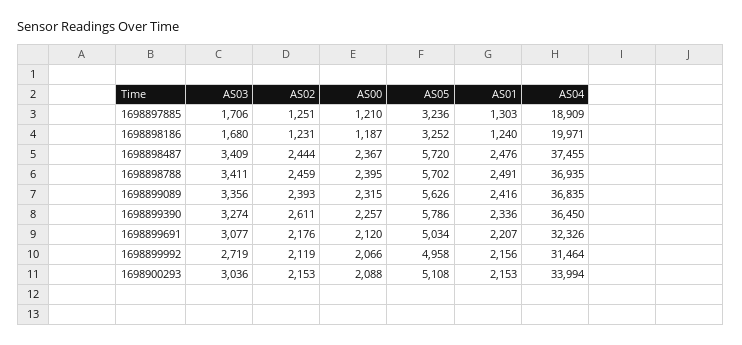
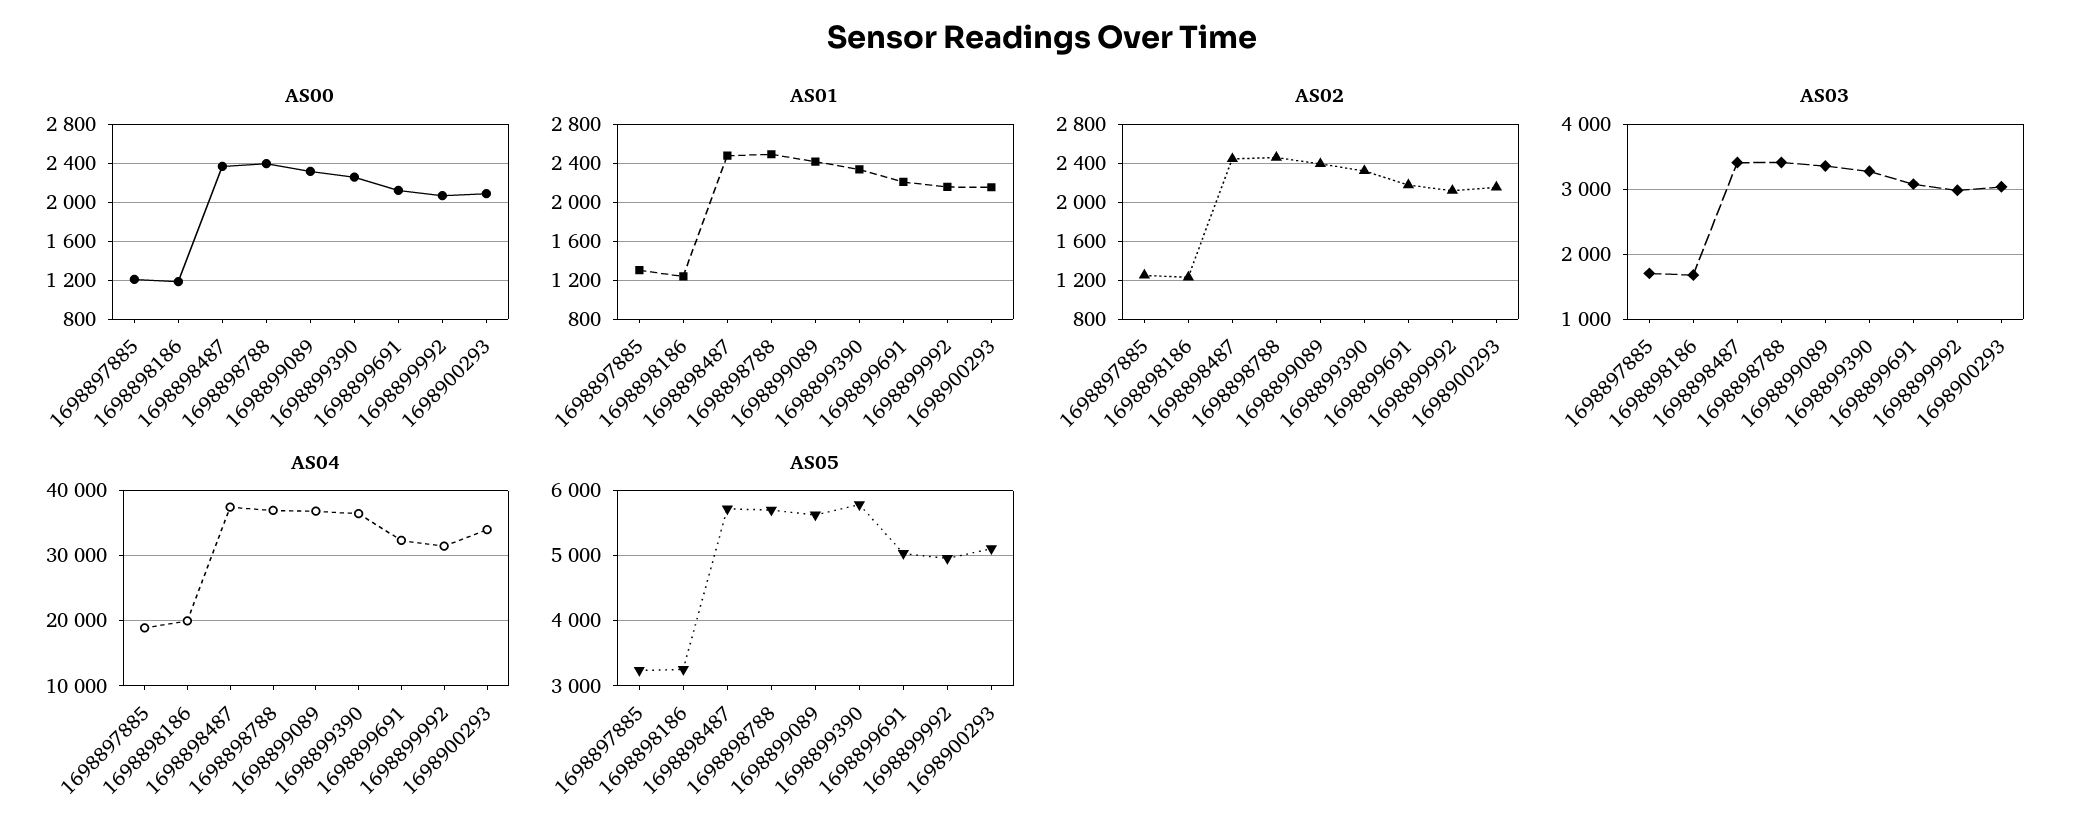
  {
    "AS03": {
      "1698897885": 1706,
      "1698898186": 1680,
      "1698898487": 3409,
      "1698898788": 3411,
      "1698899089": 3356,
      "1698899390": 3274,
      "1698899691": 3077,
-     "1698899992": 2719,
+     "1698899992": 3000,
      "1698900293": 3036
    },
    "AS02": {
      "1698897885": 1251,
      "1698898186": 1231,
      "1698898487": 2444,
      "1698898788": 2459,
      "1698899089": 2393,
-     "1698899390": 2611,
+     "1698899390": 2300,
      "1698899691": 2176,
      "1698899992": 2119,
      "1698900293": 2153
    },
    "AS00": {
      "1698897885": 1210,
      "1698898186": 1187,
      "1698898487": 2367,
      "1698898788": 2395,
      "1698899089": 2315,
      "1698899390": 2257,
      "1698899691": 2120,
      "1698899992": 2066,
      "1698900293": 2088
    },
    "AS05": {
      "1698897885": 3236,
      "1698898186": 3252,
      "1698898487": 5720,
      "1698898788": 5702,
      "1698899089": 5626,
      "1698899390": 5786,
      "1698899691": 5034,
      "1698899992": 4958,
      "1698900293": 5108
    },
    "AS01": {
      "1698897885": 1303,
      "1698898186": 1240,
      "1698898487": 2476,
      "1698898788": 2491,
      "1698899089": 2416,
      "1698899390": 2336,
      "1698899691": 2207,
      "1698899992": 2156,
      "1698900293": 2153
    },
    "AS04": {
      "1698897885": 18909,
      "1698898186": 19971,
      "1698898487": 37455,
      "1698898788": 36935,
      "1698899089": 36835,
      "1698899390": 36450,
      "1698899691": 32326,
      "1698899992": 31464,
      "1698900293": 33994
    }
  }

